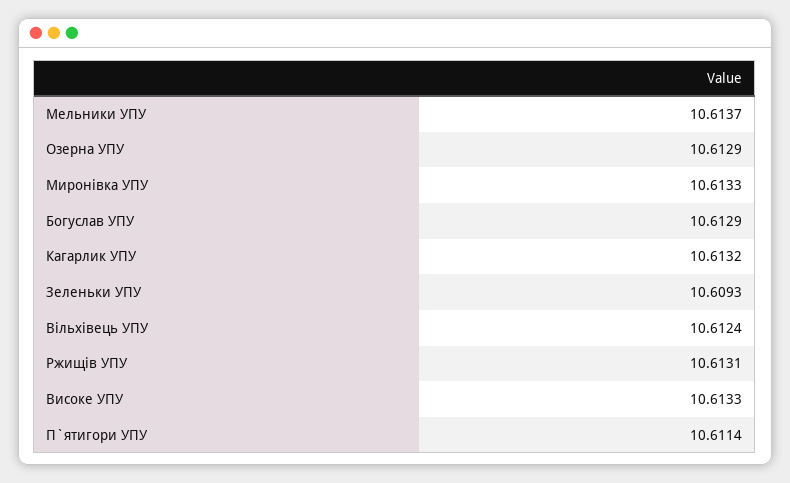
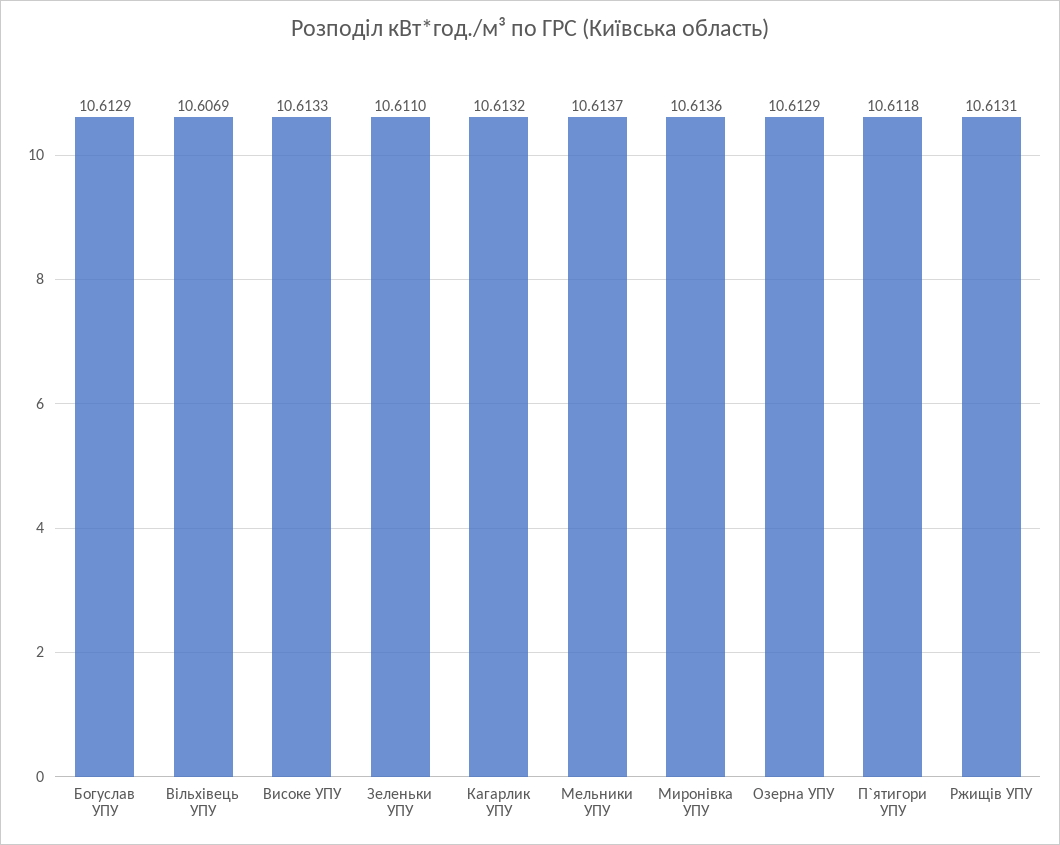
  {
    "Мельники УПУ": 10.6137,
    "Озерна УПУ": 10.6129,
-   "Миронівка УПУ": 10.6133,
+   "Миронівка УПУ": 10.6136,
    "Богуслав УПУ": 10.6129,
    "Кагарлик УПУ": 10.6132,
-   "Зеленьки УПУ": 10.6093,
+   "Зеленьки УПУ": 10.611,
-   "Вільхівець УПУ": 10.6124,
+   "Вільхівець УПУ": 10.6069,
    "Ржищів УПУ": 10.6131,
    "Високе УПУ": 10.6133,
-   "П`ятигори УПУ": 10.6114
+   "П`ятигори УПУ": 10.6118
  }

